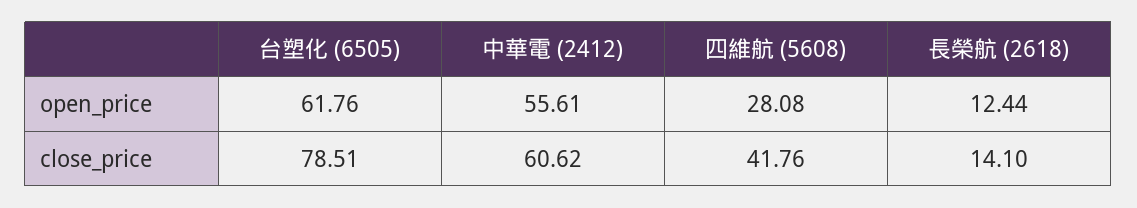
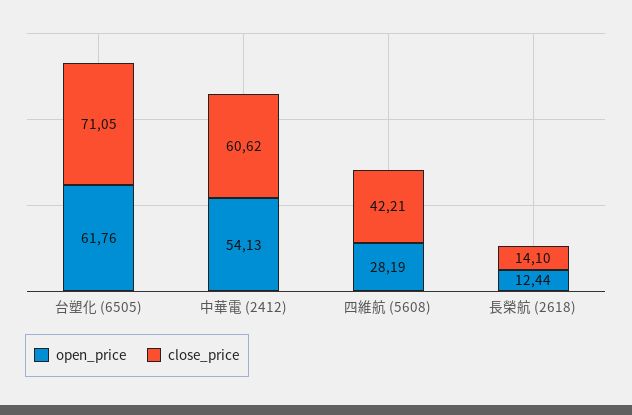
  {
    "open_price": {
      "台塑化 (6505)": 61.76,
-     "中華電 (2412)": 55.61,
+     "中華電 (2412)": 54.13,
-     "四維航 (5608)": 28.08,
+     "四維航 (5608)": 28.19,
      "長榮航 (2618)": 12.44
    },
    "close_price": {
-     "台塑化 (6505)": 78.51,
+     "台塑化 (6505)": 71.05,
      "中華電 (2412)": 60.62,
-     "四維航 (5608)": 41.76,
+     "四維航 (5608)": 42.21,
      "長榮航 (2618)": 14.1
    }
  }

